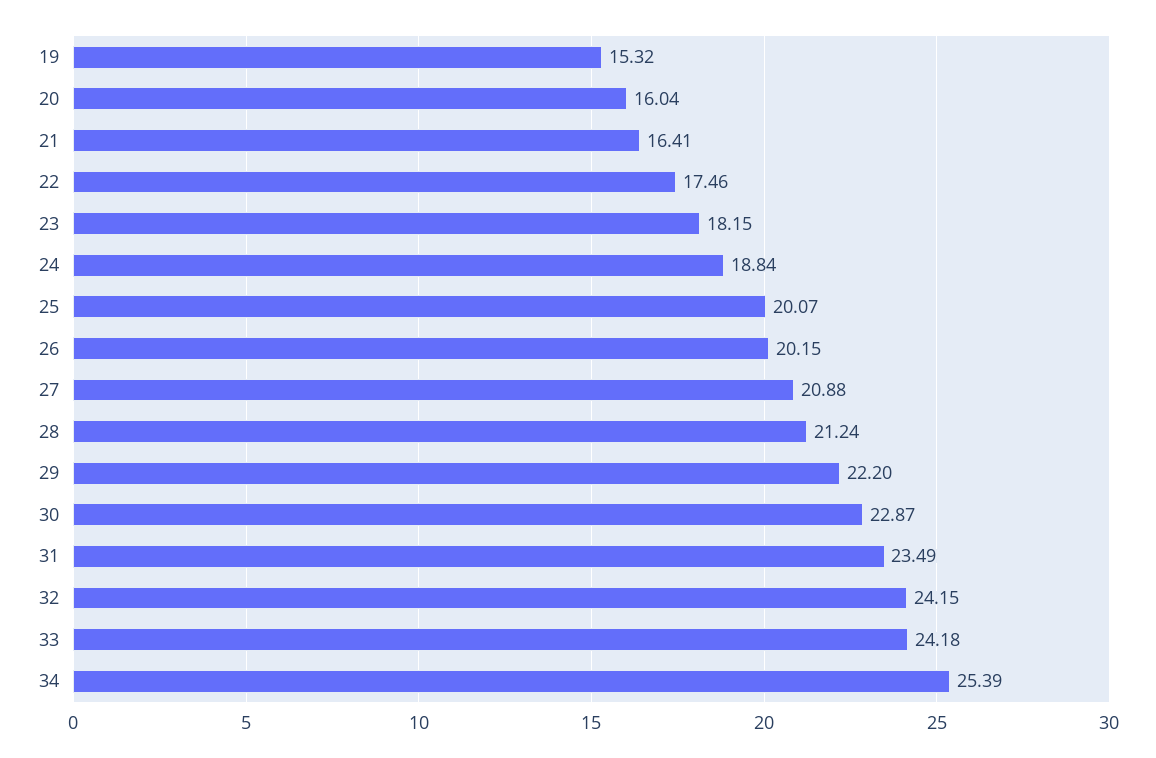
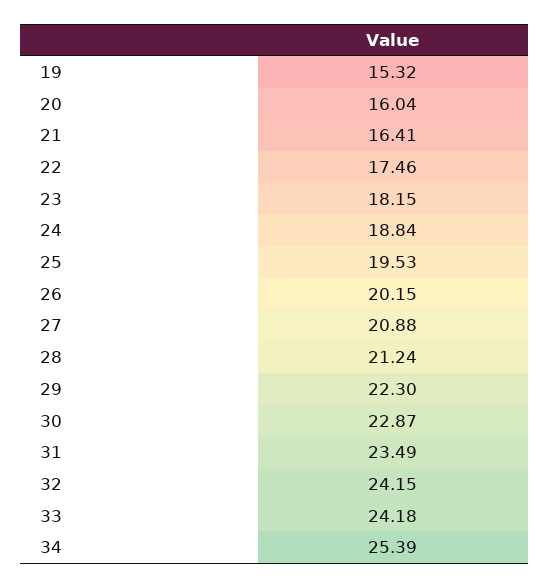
  {
    "19": 15.32,
    "20": 16.04,
    "21": 16.41,
    "22": 17.46,
    "23": 18.15,
    "24": 18.84,
-   "25": 20.07,
+   "25": 19.53,
    "26": 20.15,
    "27": 20.88,
    "28": 21.24,
-   "29": 22.2,
+   "29": 22.3,
    "30": 22.87,
    "31": 23.49,
    "32": 24.15,
    "33": 24.18,
    "34": 25.39
  }

